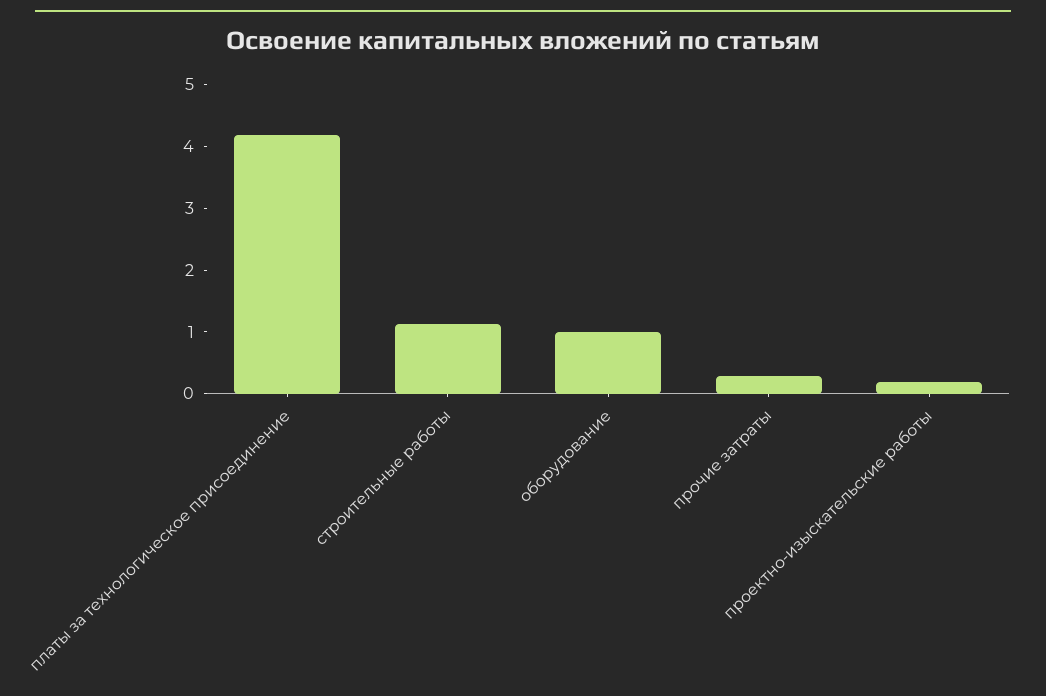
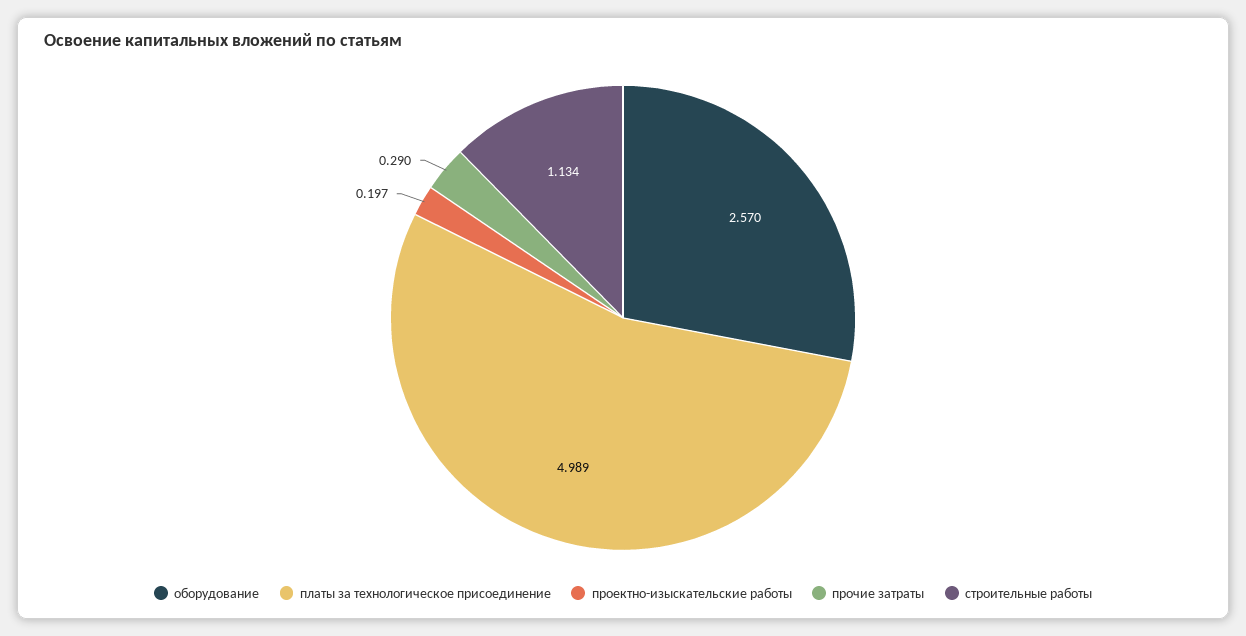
  {
-   "платы за технологическое присоединение": 4.2,
+   "платы за технологическое присоединение": 4.989,
    "строительные работы": 1.134,
-   "оборудование": 1,
+   "оборудование": 2.57,
    "прочие затраты": 0.29,
    "проектно-изыскательские работы": 0.197
  }

